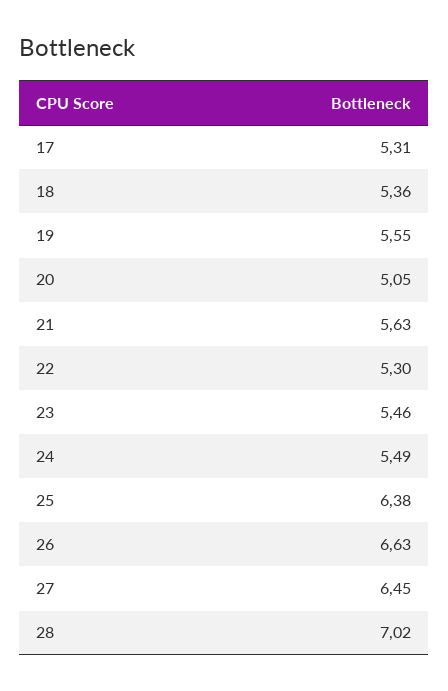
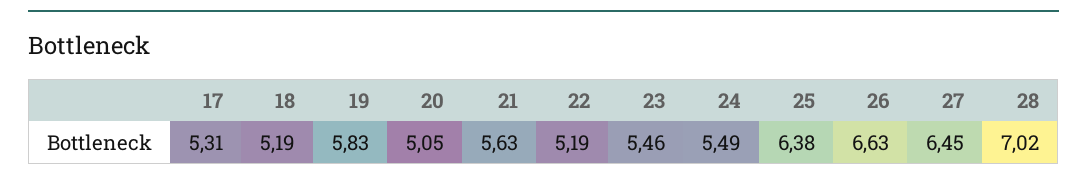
  {
    "17": 5.31,
-   "18": 5.36,
+   "18": 5.19,
-   "19": 5.55,
+   "19": 5.83,
    "20": 5.05,
    "21": 5.63,
-   "22": 5.3,
+   "22": 5.19,
    "23": 5.46,
    "24": 5.49,
    "25": 6.38,
    "26": 6.63,
    "27": 6.45,
    "28": 7.02
  }

